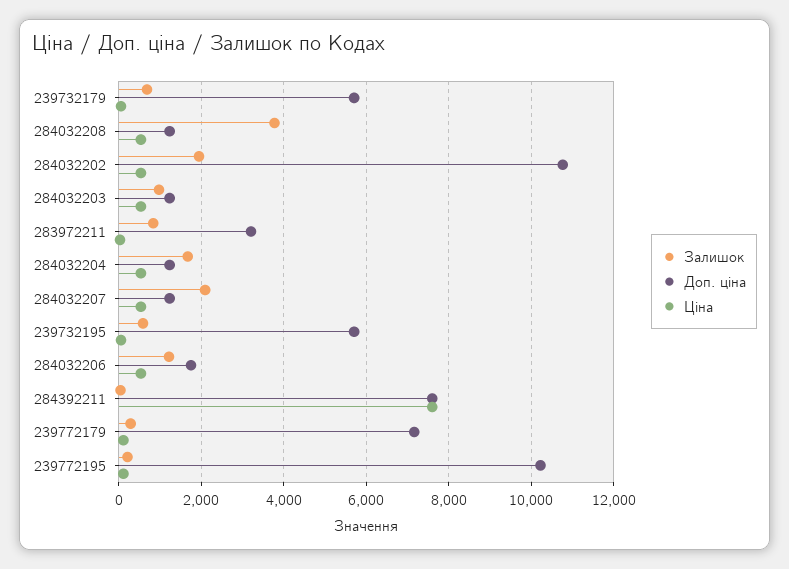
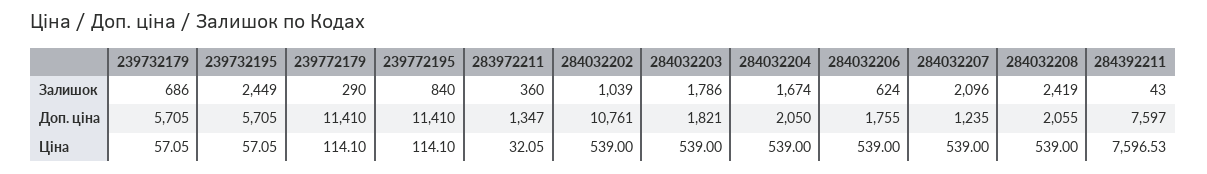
  {
    "Залишок": {
      "239732179": 686,
-     "284032208": 3800,
+     "284032208": 2419,
-     "284032202": 2000,
+     "284032202": 1039,
-     "284032203": 1000,
+     "284032203": 1786,
-     "283972211": 800,
+     "283972211": 360,
      "284032204": 1674,
      "284032207": 2096,
-     "239732195": 600,
+     "239732195": 2449,
-     "284032206": 1200,
+     "284032206": 624,
      "284392211": 43,
      "239772179": 290,
-     "239772195": 200
+     "239772195": 840
    },
    "Доп. ціна": {
      "239732179": 5705,
-     "284032208": 1200,
+     "284032208": 2055,
      "284032202": 10761,
-     "284032203": 1200,
+     "284032203": 1821,
-     "283972211": 3200,
+     "283972211": 1347,
-     "284032204": 1200,
+     "284032204": 2050,
      "284032207": 1235,
      "239732195": 5705,
      "284032206": 1755,
      "284392211": 7597,
-     "239772179": 7200,
+     "239772179": 11410,
-     "239772195": 10200
+     "239772195": 11410
    },
    "Ціна": {
      "239732179": 57.05,
      "284032208": 539,
      "284032202": 539,
      "284032203": 539,
      "283972211": 32.05,
      "284032204": 539,
      "284032207": 539,
      "239732195": 57.05,
      "284032206": 539,
      "284392211": 7596.53,
      "239772179": 114.1,
      "239772195": 114.1
    }
  }

